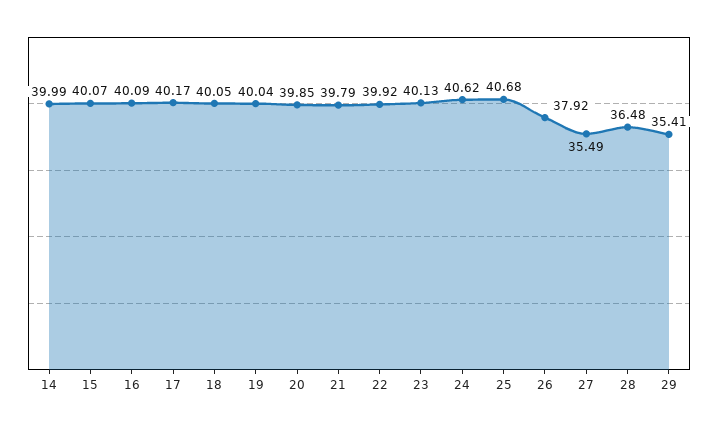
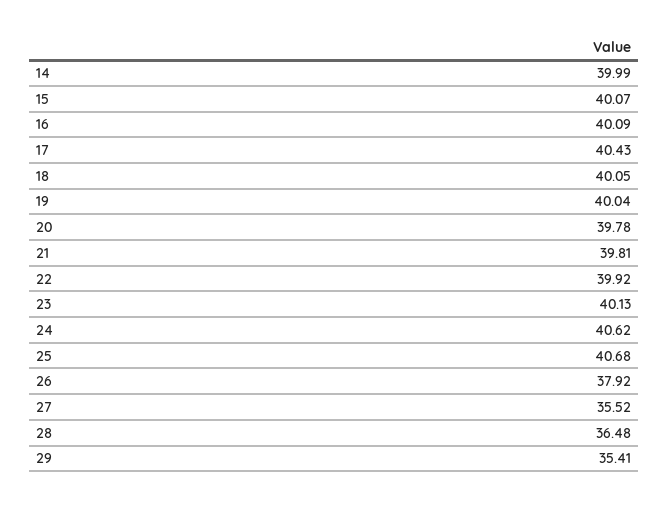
  {
    "14": 39.99,
    "15": 40.07,
    "16": 40.09,
-   "17": 40.17,
+   "17": 40.43,
    "18": 40.05,
    "19": 40.04,
-   "20": 39.85,
+   "20": 39.78,
-   "21": 39.79,
+   "21": 39.81,
    "22": 39.92,
    "23": 40.13,
    "24": 40.62,
    "25": 40.68,
    "26": 37.92,
-   "27": 35.49,
+   "27": 35.52,
    "28": 36.48,
    "29": 35.41
  }

